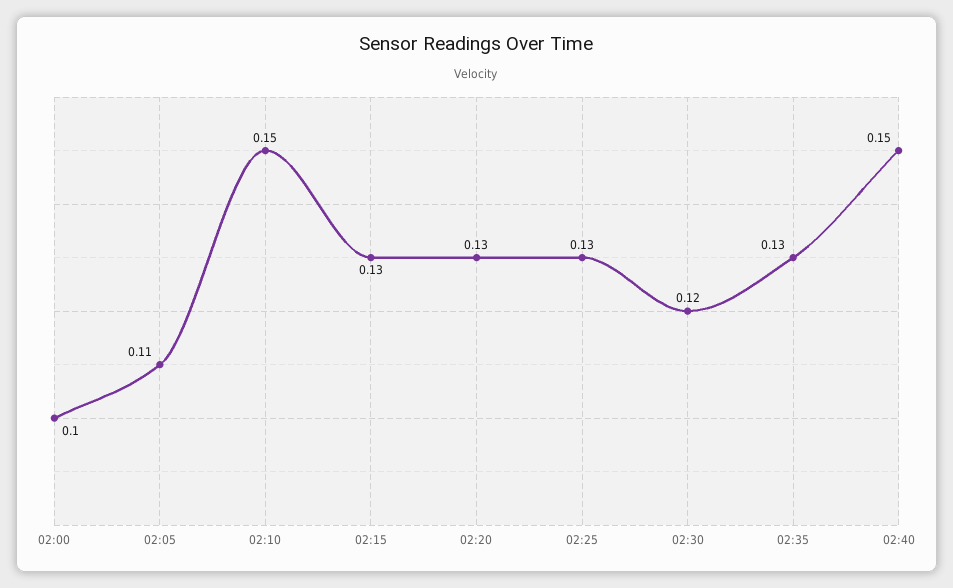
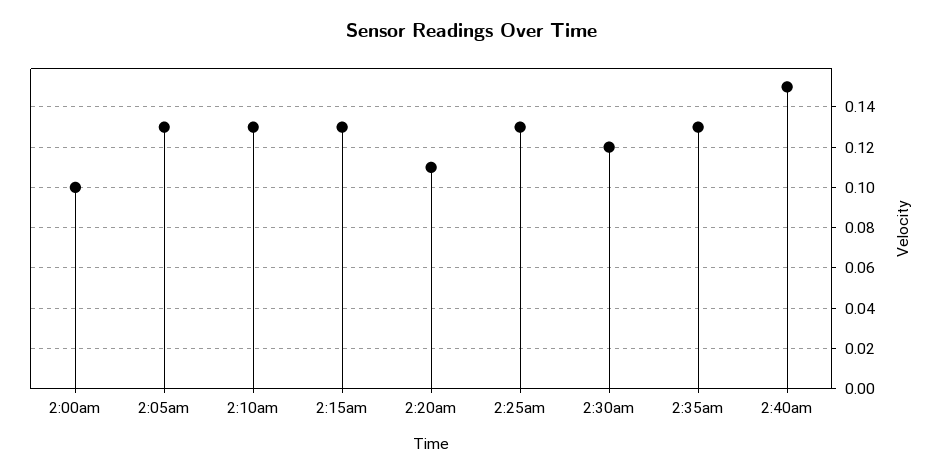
  {
    "02:00": 0.1,
-   "02:05": 0.11,
+   "02:05": 0.13,
-   "02:10": 0.15,
+   "02:10": 0.13,
    "02:15": 0.13,
-   "02:20": 0.13,
+   "02:20": 0.11,
    "02:25": 0.13,
    "02:30": 0.12,
    "02:35": 0.13,
    "02:40": 0.15
  }

